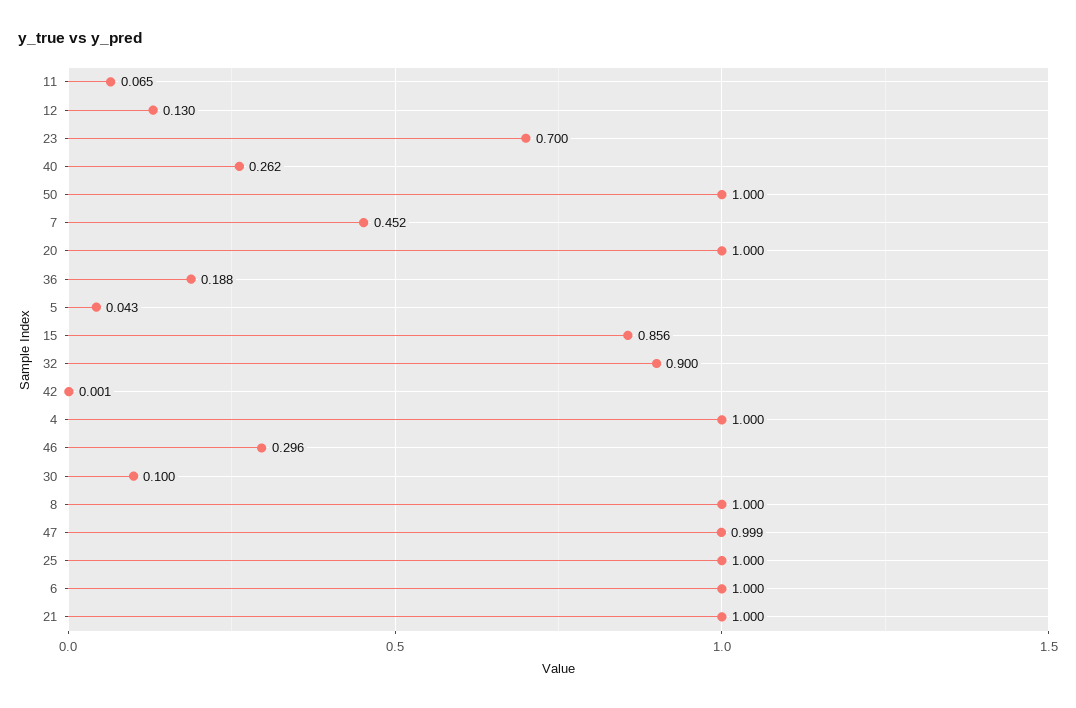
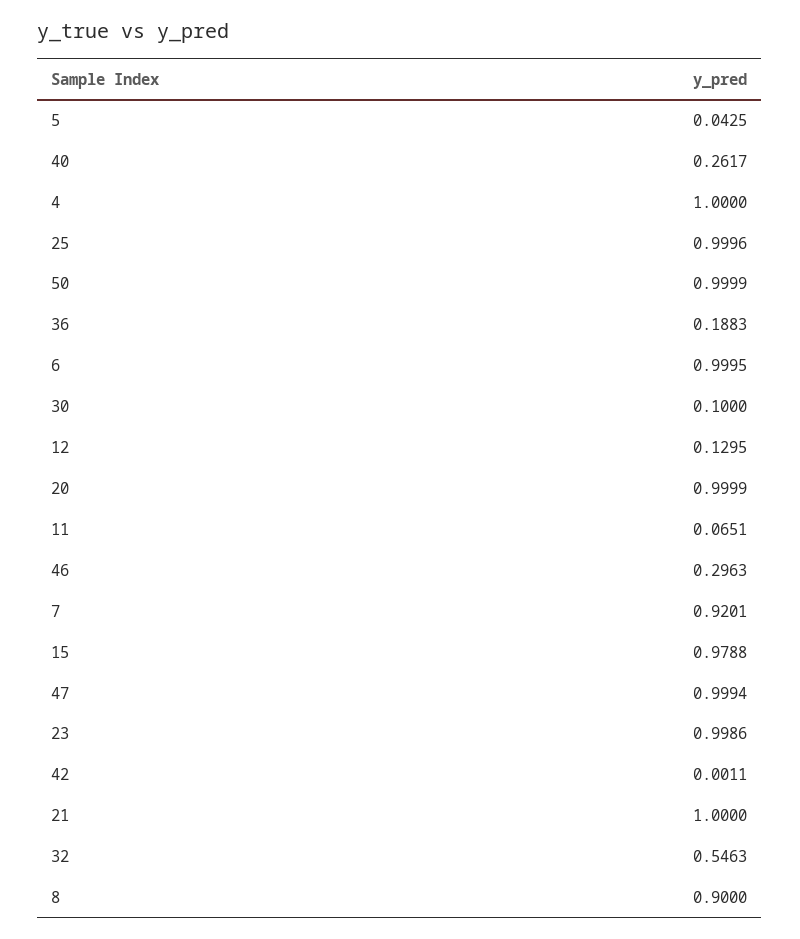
  {
    "11": 0.0651,
    "12": 0.1295,
-   "23": 0.7,
+   "23": 0.9986,
    "40": 0.2617,
    "50": 0.9999,
-   "7": 0.452,
+   "7": 0.9201,
    "20": 0.9999,
    "36": 0.1883,
    "5": 0.0425,
-   "15": 0.856,
+   "15": 0.9788,
-   "32": 0.9,
+   "32": 0.5463,
    "42": 0.0011,
    "4": 1,
    "46": 0.2963,
    "30": 0.1,
-   "8": 1,
+   "8": 0.9,
    "47": 0.9994,
    "25": 0.9996,
    "6": 0.9995,
    "21": 1
  }

